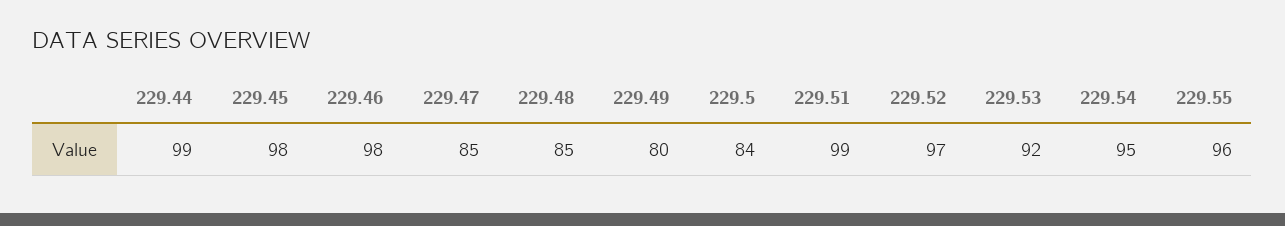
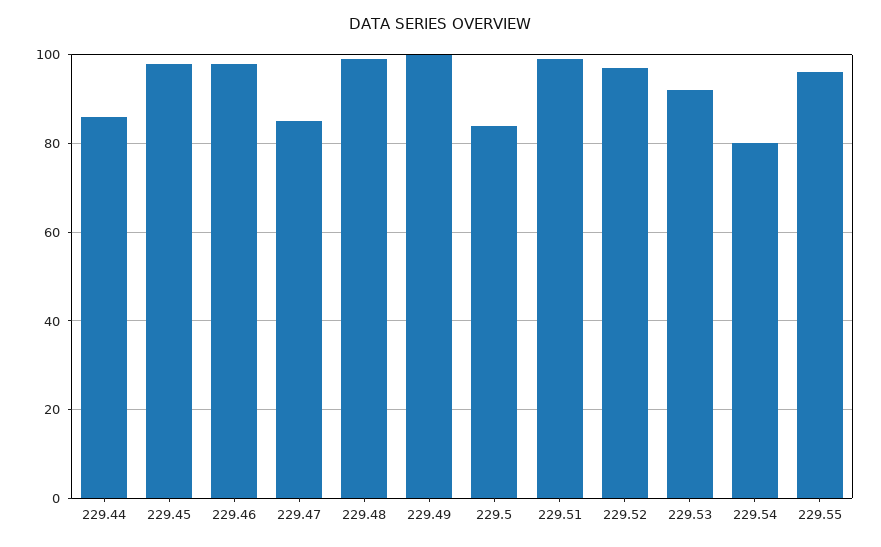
  {
-   "229.44": 99,
+   "229.44": 85,
    "229.45": 98,
    "229.46": 98,
    "229.47": 85,
-   "229.48": 85,
+   "229.48": 100,
-   "229.49": 80,
+   "229.49": 100,
    "229.5": 84,
    "229.51": 99,
    "229.52": 97,
    "229.53": 92,
-   "229.54": 95,
+   "229.54": 80,
    "229.55": 96
  }

